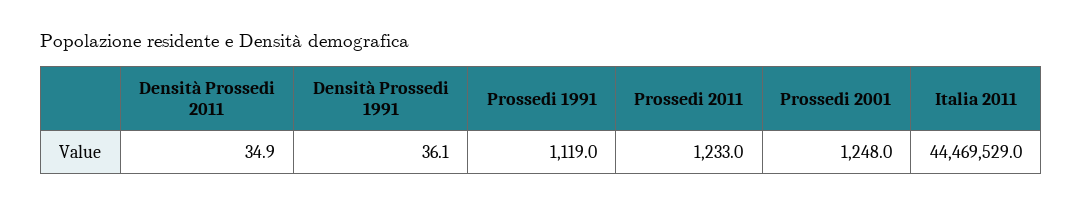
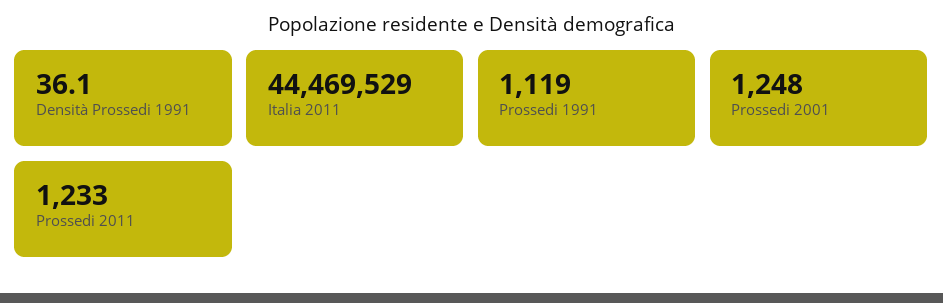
  {
-   "Densità Prossedi 2011": 34.9,
    "Densità Prossedi 1991": 36.1,
    "Prossedi 1991": 1119,
    "Prossedi 2011": 1233,
    "Prossedi 2001": 1248,
    "Italia 2011": 44469529
  }

